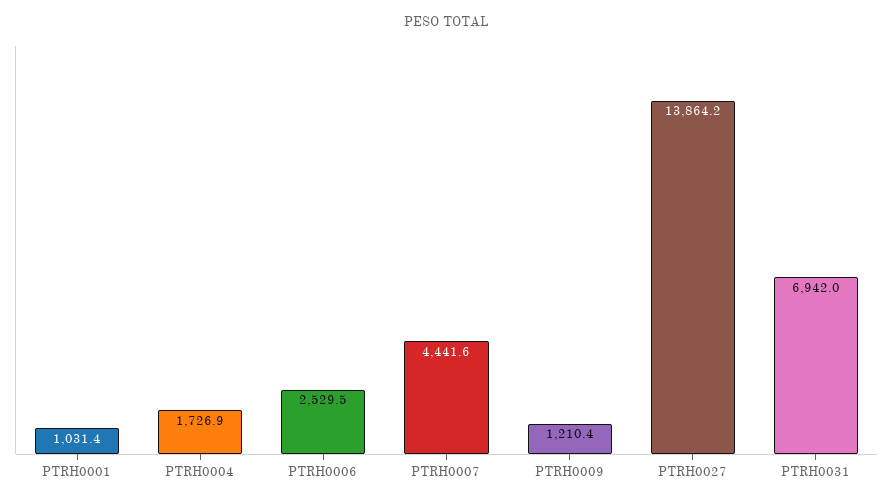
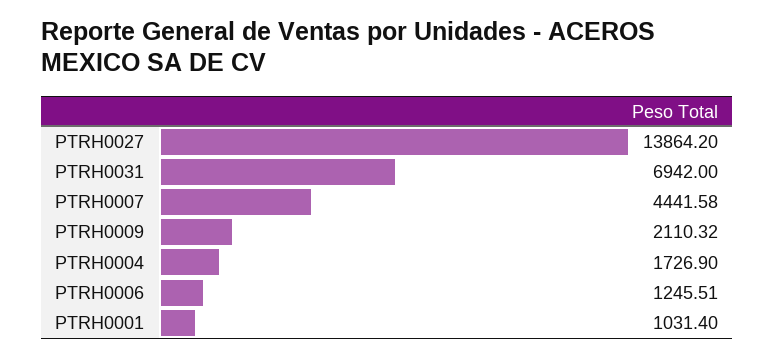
  {
    "PTRH0001": 1031.4,
    "PTRH0004": 1726.9,
-   "PTRH0006": 2529.5,
+   "PTRH0006": 1245.51,
    "PTRH0007": 4441.58,
-   "PTRH0009": 1210.4,
+   "PTRH0009": 2110.32,
    "PTRH0027": 13864.2,
    "PTRH0031": 6942
  }

